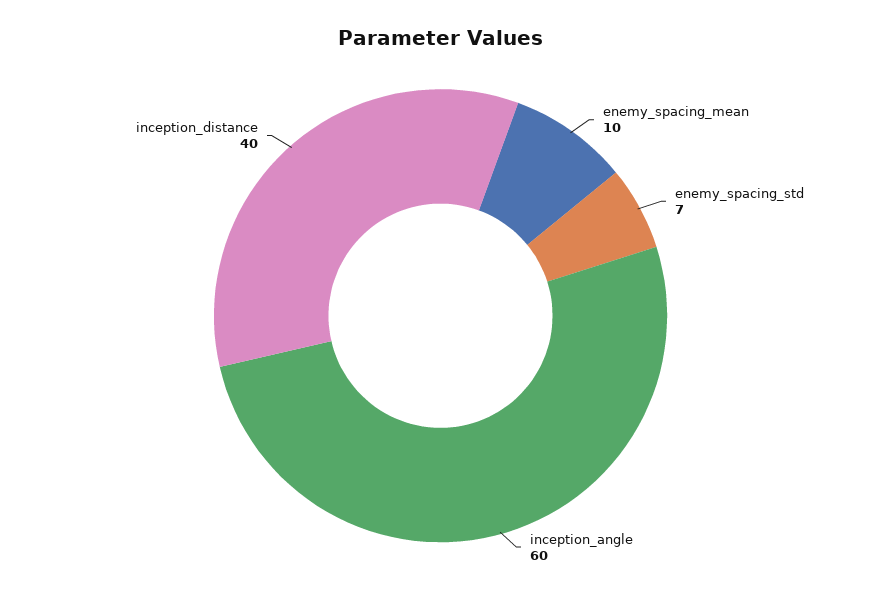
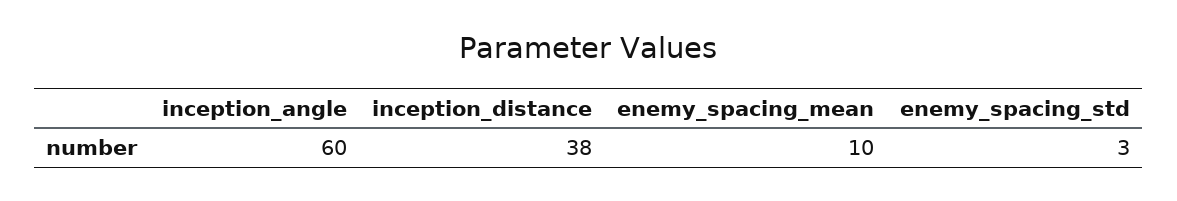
  {
    "enemy_spacing_mean": 10,
-   "enemy_spacing_std": 7,
+   "enemy_spacing_std": 3,
    "inception_angle": 60,
-   "inception_distance": 40
+   "inception_distance": 38
  }

